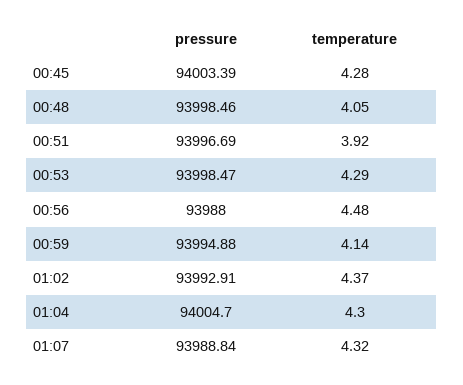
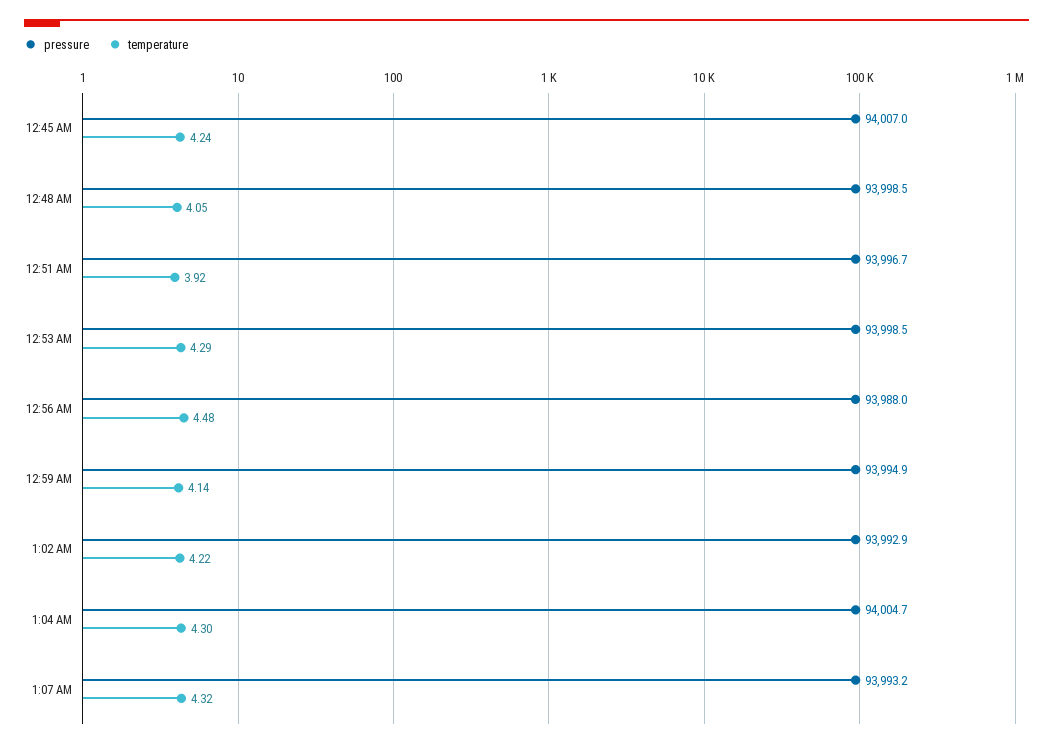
  {
    "pressure": {
-     "00:45": 94003.39,
+     "00:45": 94007,
      "00:48": 93998.46,
      "00:51": 93996.69,
      "00:53": 93998.47,
      "00:56": 93988,
      "00:59": 93994.88,
      "01:02": 93992.91,
      "01:04": 94004.7,
-     "01:07": 93988.84
+     "01:07": 93993.2
    },
    "temperature": {
-     "00:45": 4.28,
+     "00:45": 4.24,
      "00:48": 4.05,
      "00:51": 3.92,
      "00:53": 4.29,
      "00:56": 4.48,
      "00:59": 4.14,
-     "01:02": 4.37,
+     "01:02": 4.22,
      "01:04": 4.3,
      "01:07": 4.32
    }
  }

